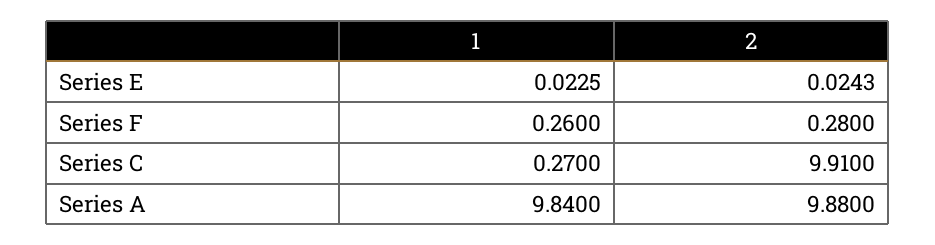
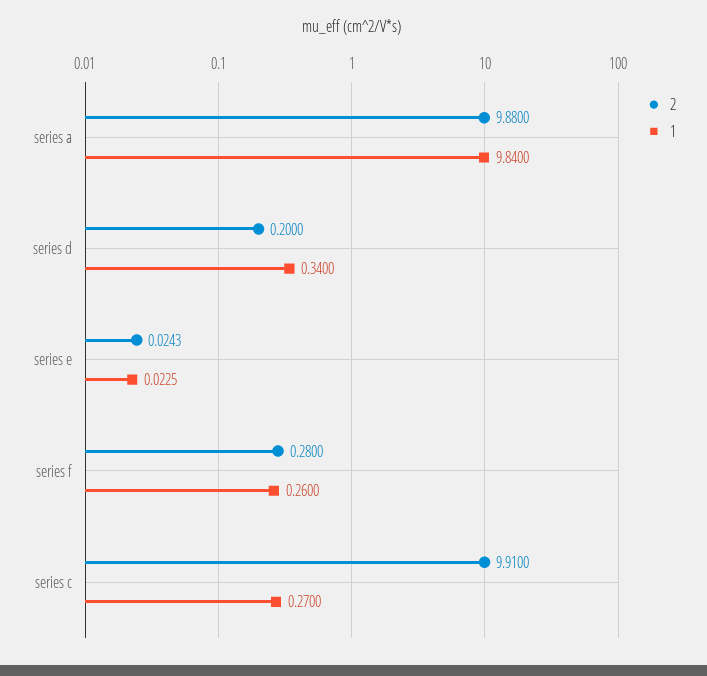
  {
    "1": {
      "Series E": 0.0225,
      "Series F": 0.26,
      "Series C": 0.27,
-     "Series A": 9.84
+     "Series A": 9.84,
+     "series d": 0.34
    },
    "2": {
      "Series E": 0.0243,
      "Series F": 0.28,
      "Series C": 9.91,
-     "Series A": 9.88
+     "Series A": 9.88,
+     "series d": 0.2
    }
  }

